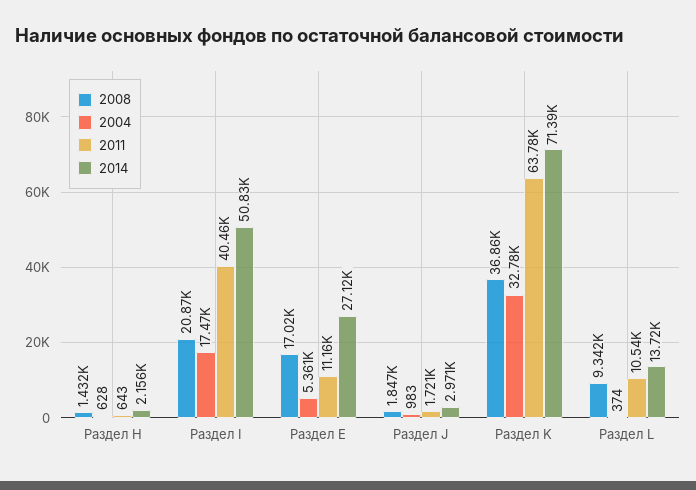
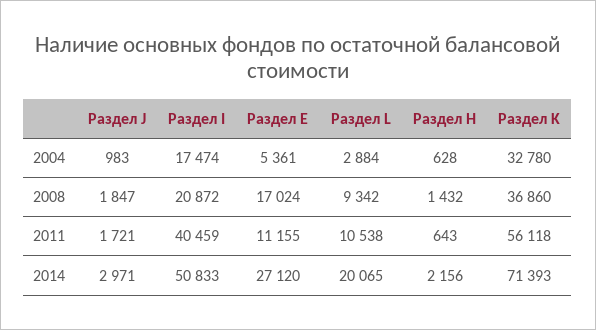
  {
    "2008": {
      "Раздел H": 1432,
      "Раздел I": 20872,
      "Раздел E": 17024,
      "Раздел J": 1847,
      "Раздел K": 36860,
      "Раздел L": 9342
    },
    "2004": {
      "Раздел H": 628,
      "Раздел I": 17474,
      "Раздел E": 5361,
      "Раздел J": 983,
      "Раздел K": 32780,
-     "Раздел L": 374
+     "Раздел L": 2884
    },
    "2011": {
      "Раздел H": 643,
      "Раздел I": 40459,
      "Раздел E": 11155,
      "Раздел J": 1721,
-     "Раздел K": 63780,
+     "Раздел K": 56118,
      "Раздел L": 10538
    },
    "2014": {
      "Раздел H": 2156,
      "Раздел I": 50833,
      "Раздел E": 27120,
      "Раздел J": 2971,
      "Раздел K": 71393,
-     "Раздел L": 13720
+     "Раздел L": 20065
    }
  }

